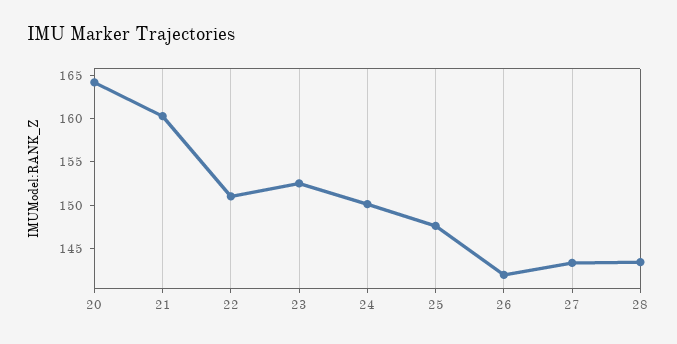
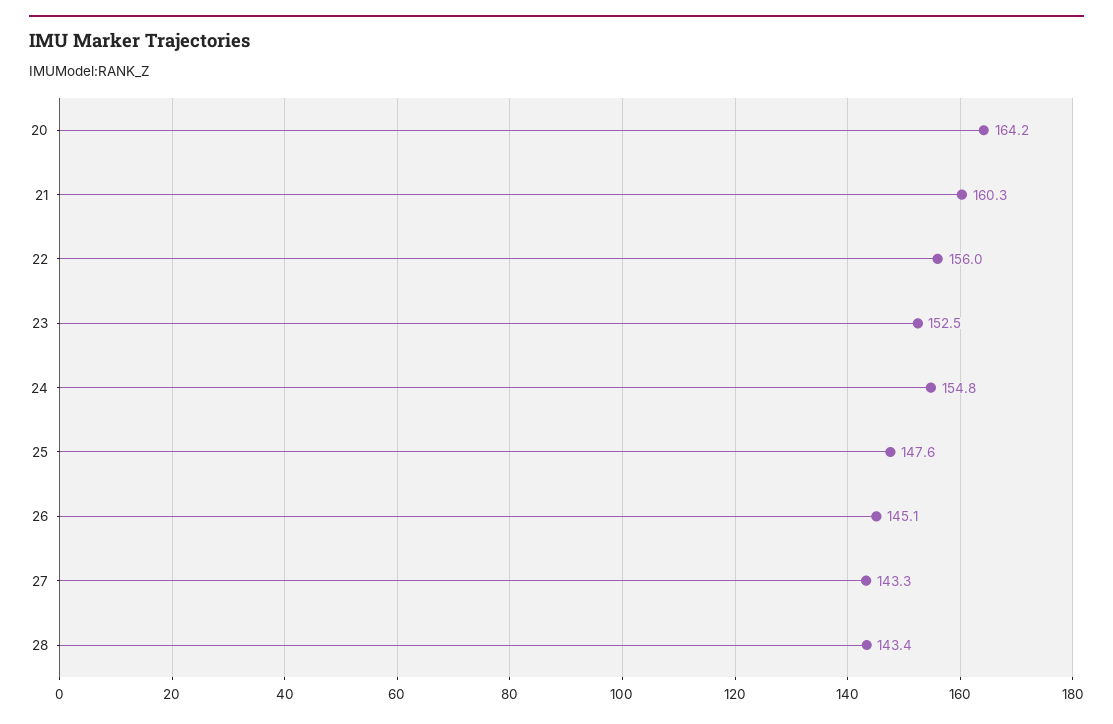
  {
    "20": 164.2,
    "21": 160.3,
-   "22": 151,
+   "22": 156,
    "23": 152.5,
-   "24": 150,
+   "24": 154.8,
    "25": 147.6,
-   "26": 142,
+   "26": 145.1,
    "27": 143.3,
    "28": 143.4
  }

